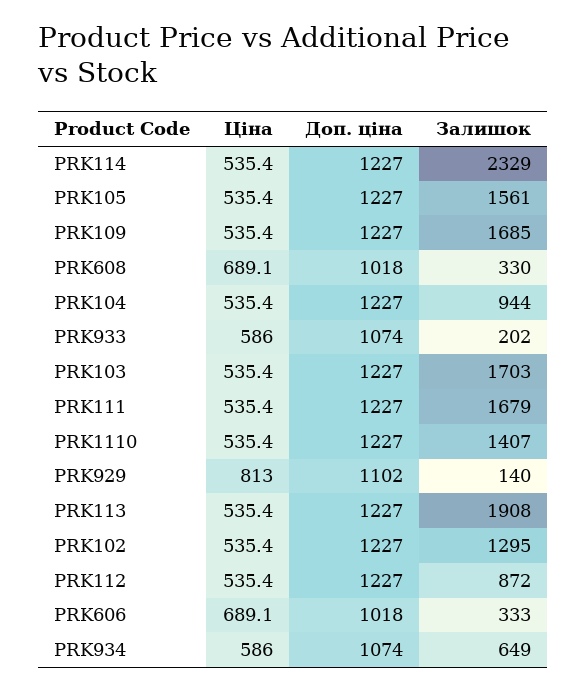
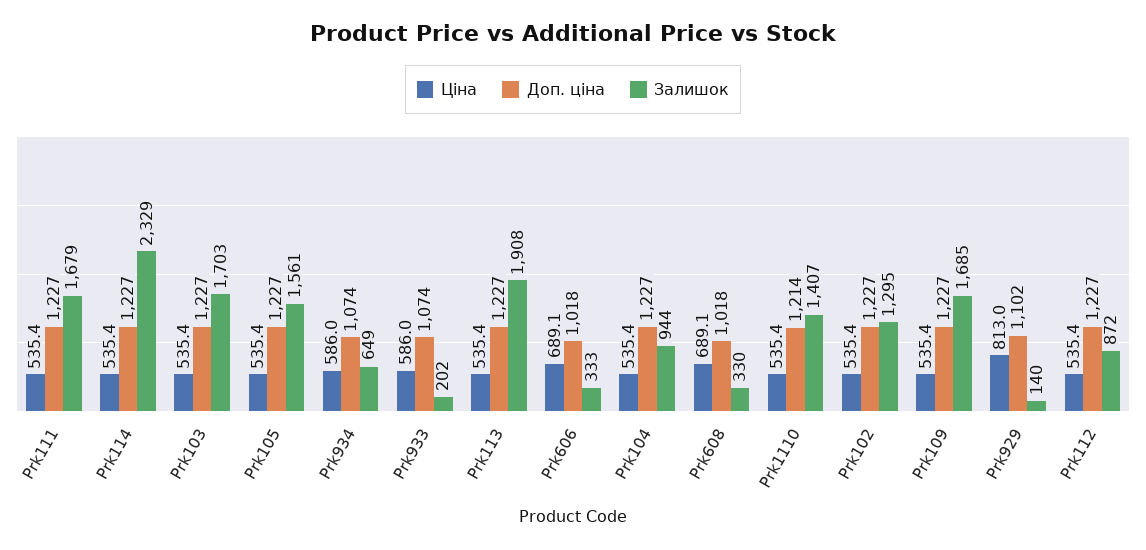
  {
    "Ціна": {
      "PRK114": 535.4,
      "PRK105": 535.4,
      "PRK109": 535.4,
      "PRK608": 689.1,
      "PRK104": 535.4,
      "PRK933": 586,
      "PRK103": 535.4,
      "PRK111": 535.4,
      "PRK1110": 535.4,
      "PRK929": 813,
      "PRK113": 535.4,
      "PRK102": 535.4,
      "PRK112": 535.4,
      "PRK606": 689.1,
      "PRK934": 586
    },
    "Доп. ціна": {
      "PRK114": 1227,
      "PRK105": 1227,
      "PRK109": 1227,
      "PRK608": 1018,
      "PRK104": 1227,
      "PRK933": 1074,
      "PRK103": 1227,
      "PRK111": 1227,
-     "PRK1110": 1227,
+     "PRK1110": 1214,
      "PRK929": 1102,
      "PRK113": 1227,
      "PRK102": 1227,
      "PRK112": 1227,
      "PRK606": 1018,
      "PRK934": 1074
    },
    "Залишок": {
      "PRK114": 2329,
      "PRK105": 1561,
      "PRK109": 1685,
      "PRK608": 330,
      "PRK104": 944,
      "PRK933": 202,
      "PRK103": 1703,
      "PRK111": 1679,
      "PRK1110": 1407,
      "PRK929": 140,
      "PRK113": 1908,
      "PRK102": 1295,
      "PRK112": 872,
      "PRK606": 333,
      "PRK934": 649
    }
  }

